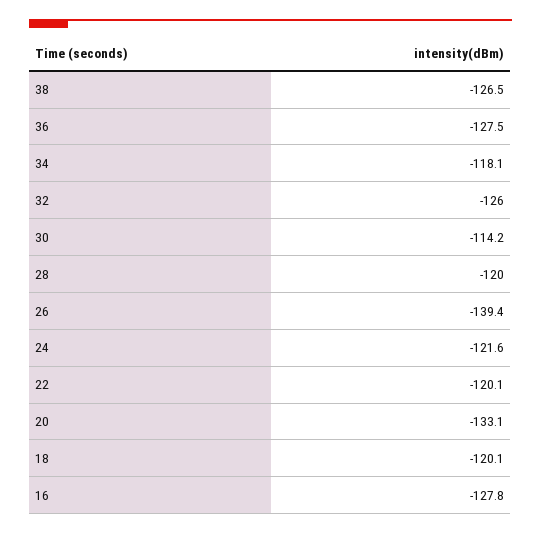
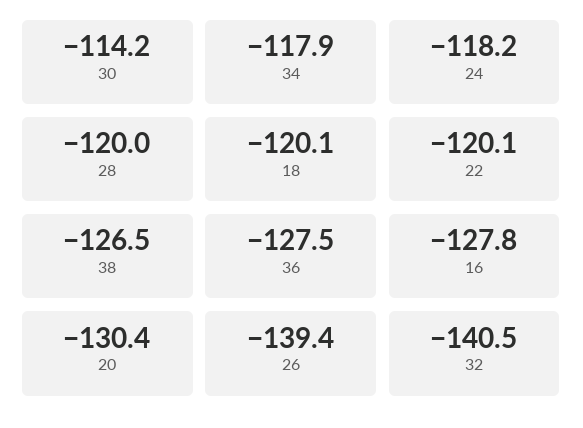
  {
    "38": -126.5,
    "36": -127.5,
-   "34": -118.1,
+   "34": -117.9,
-   "32": -126,
+   "32": -140.5,
    "30": -114.2,
    "28": -120,
    "26": -139.4,
-   "24": -121.6,
+   "24": -118.2,
    "22": -120.1,
-   "20": -133.1,
+   "20": -130.4,
    "18": -120.1,
    "16": -127.8
  }

